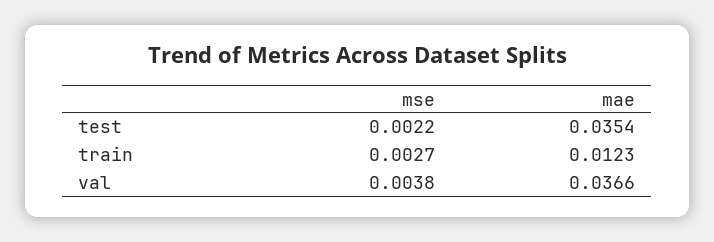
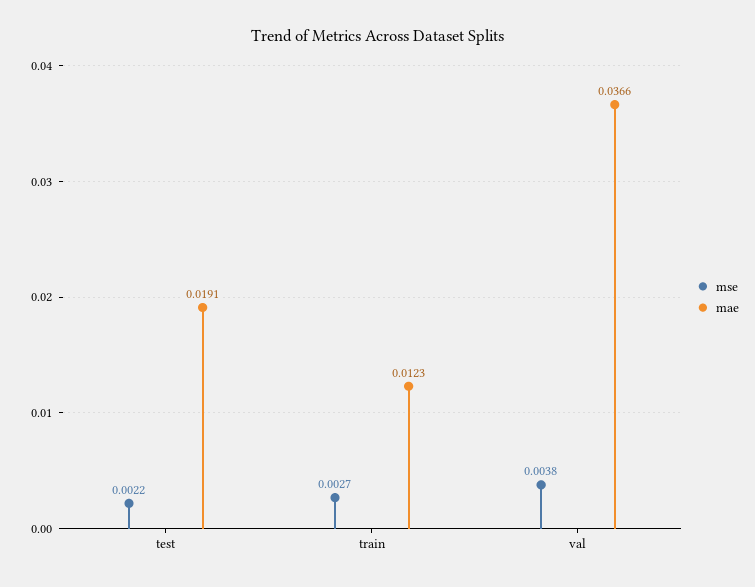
  {
    "mse": {
      "test": 0.0022,
      "train": 0.0027,
      "val": 0.0038
    },
    "mae": {
-     "test": 0.0354,
+     "test": 0.0191,
      "train": 0.0123,
      "val": 0.0366
    }
  }

